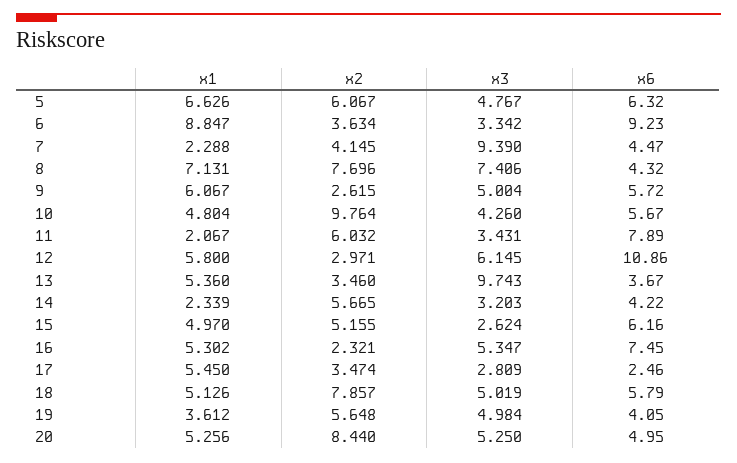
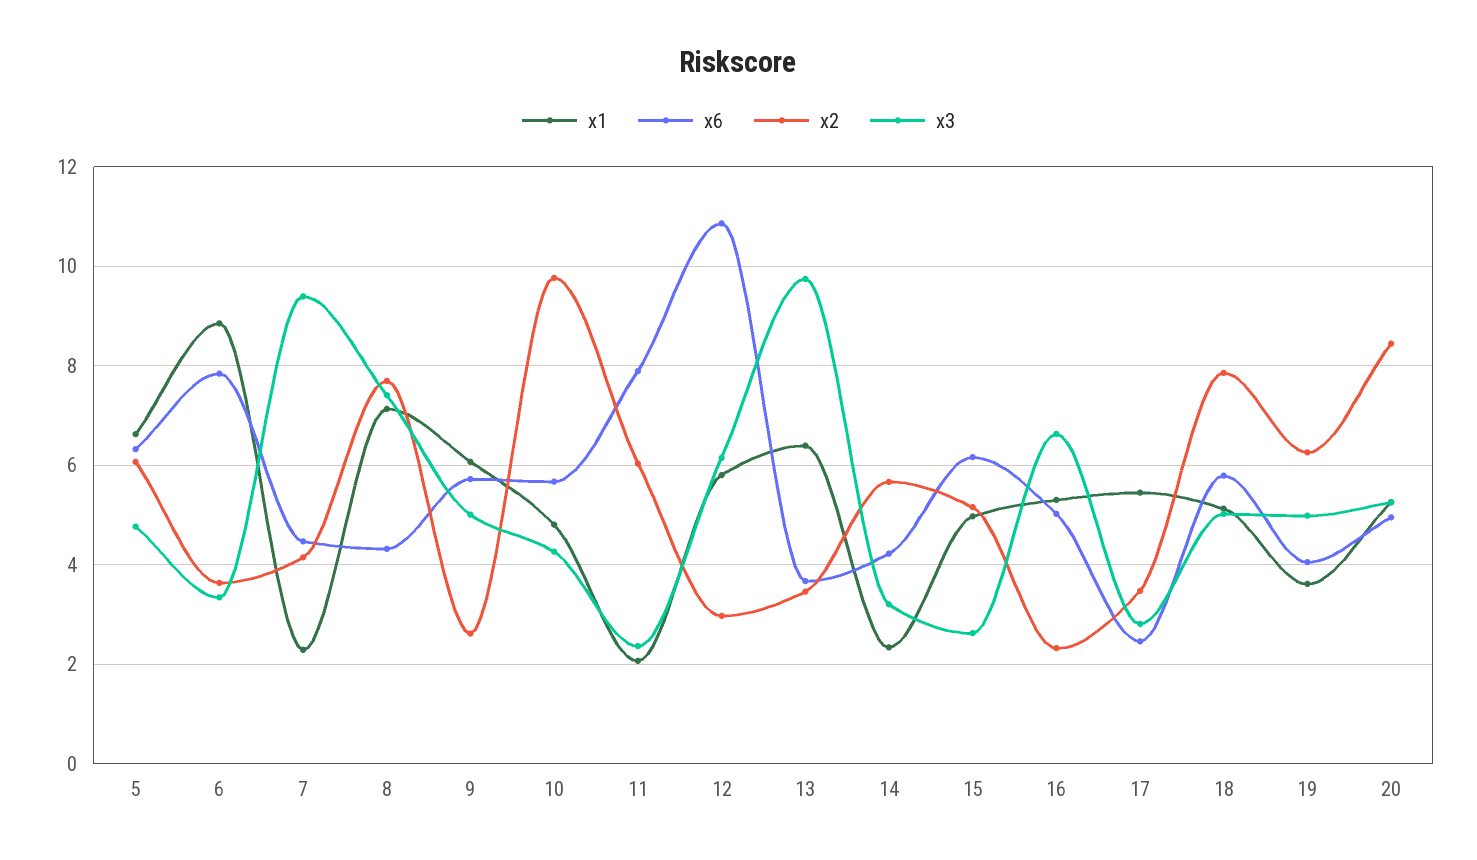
  {
    "x1": {
      "5": 6.626,
      "6": 8.847,
      "7": 2.288,
      "8": 7.131,
      "9": 6.067,
      "10": 4.804,
      "11": 2.067,
      "12": 5.8,
-     "13": 5.36,
+     "13": 6.4,
      "14": 2.339,
      "15": 4.97,
      "16": 5.302,
      "17": 5.45,
      "18": 5.126,
      "19": 3.612,
      "20": 5.256
    },
    "x2": {
      "5": 6.067,
      "6": 3.634,
      "7": 4.145,
      "8": 7.696,
      "9": 2.615,
      "10": 9.764,
      "11": 6.032,
      "12": 2.971,
      "13": 3.46,
      "14": 5.665,
      "15": 5.155,
      "16": 2.321,
      "17": 3.474,
      "18": 7.857,
-     "19": 5.648,
+     "19": 6.2,
      "20": 8.44
    },
    "x3": {
      "5": 4.767,
      "6": 3.342,
      "7": 9.39,
      "8": 7.406,
      "9": 5.004,
      "10": 4.26,
-     "11": 3.431,
+     "11": 2.4,
      "12": 6.145,
      "13": 9.743,
      "14": 3.203,
      "15": 2.624,
-     "16": 5.347,
+     "16": 6.6,
      "17": 2.809,
      "18": 5.019,
      "19": 4.984,
      "20": 5.25
    },
    "x6": {
      "5": 6.32,
-     "6": 9.23,
+     "6": 7.8,
      "7": 4.47,
      "8": 4.32,
      "9": 5.72,
      "10": 5.67,
      "11": 7.89,
      "12": 10.86,
      "13": 3.67,
      "14": 4.22,
      "15": 6.16,
-     "16": 7.45,
+     "16": 5,
      "17": 2.46,
      "18": 5.79,
      "19": 4.05,
      "20": 4.95
    }
  }

